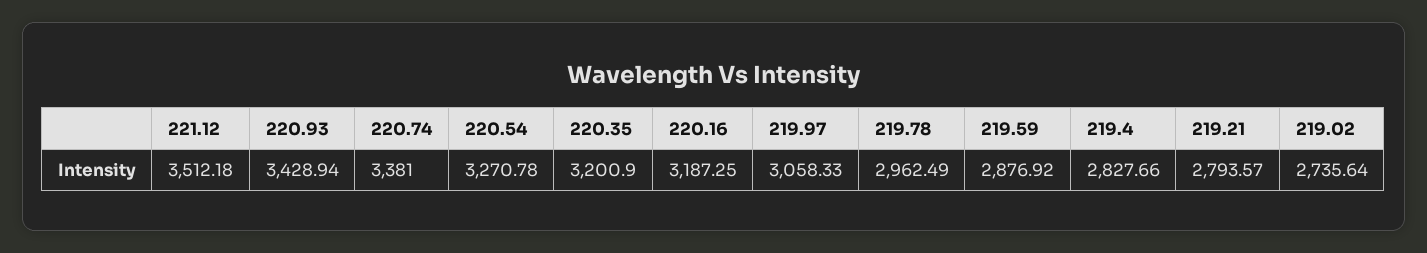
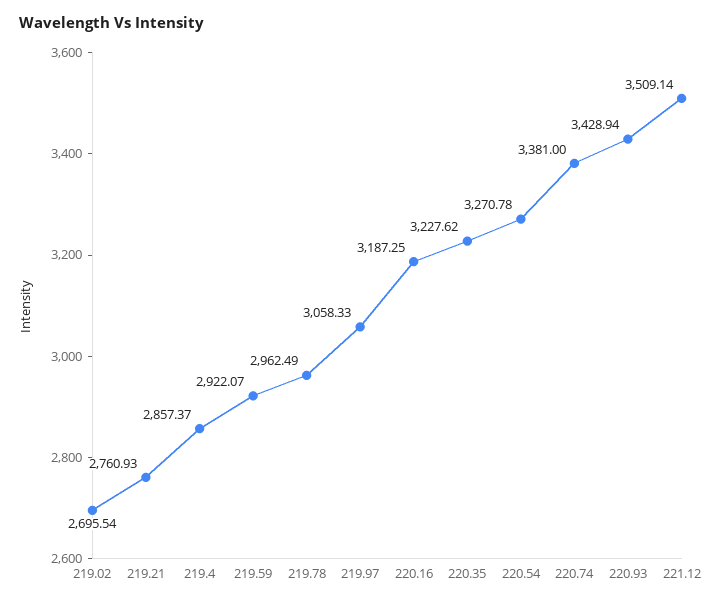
  {
-   "221.12": 3512.18,
+   "221.12": 3509.14,
    "220.93": 3428.94,
    "220.74": 3381,
    "220.54": 3270.78,
-   "220.35": 3200.9,
+   "220.35": 3227.62,
    "220.16": 3187.25,
    "219.97": 3058.33,
    "219.78": 2962.49,
-   "219.59": 2876.92,
+   "219.59": 2922.07,
-   "219.4": 2827.66,
+   "219.4": 2857.37,
-   "219.21": 2793.57,
+   "219.21": 2760.93,
-   "219.02": 2735.64
+   "219.02": 2695.54
  }

